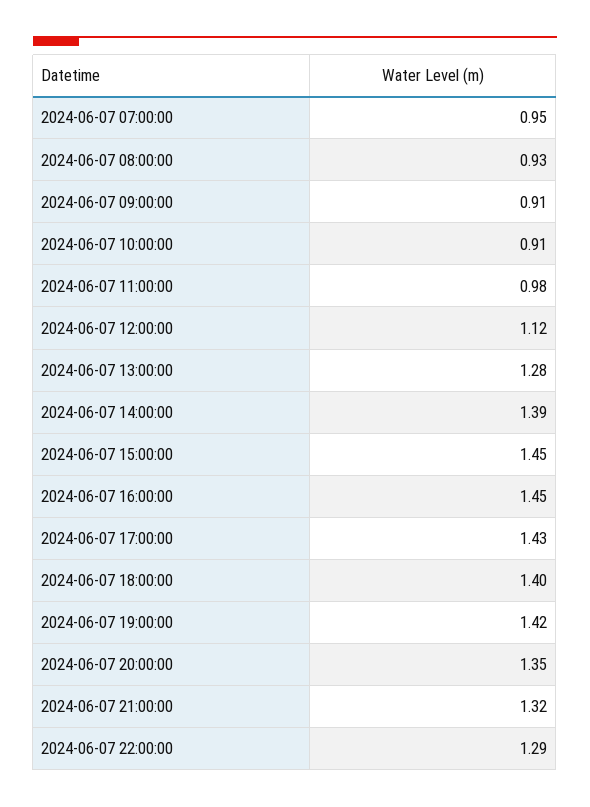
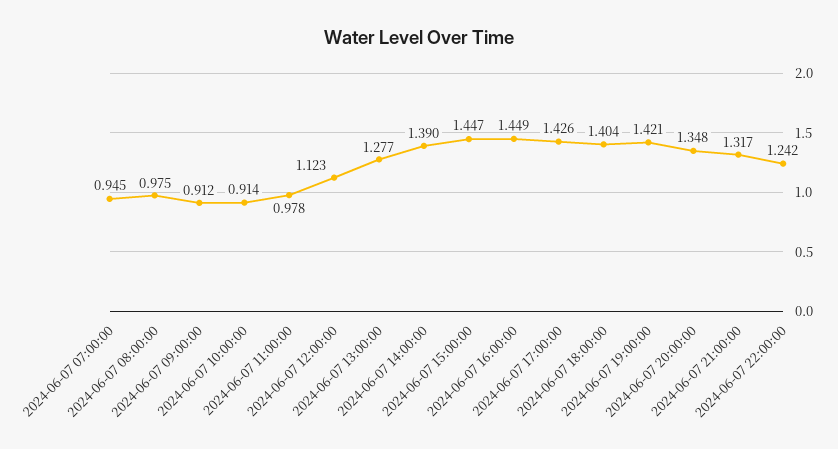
  {
    "2024-06-07 07:00:00": 0.945,
-   "2024-06-07 08:00:00": 0.93,
+   "2024-06-07 08:00:00": 0.975,
    "2024-06-07 09:00:00": 0.912,
    "2024-06-07 10:00:00": 0.914,
    "2024-06-07 11:00:00": 0.978,
    "2024-06-07 12:00:00": 1.123,
    "2024-06-07 13:00:00": 1.277,
    "2024-06-07 14:00:00": 1.39,
    "2024-06-07 15:00:00": 1.447,
    "2024-06-07 16:00:00": 1.449,
    "2024-06-07 17:00:00": 1.426,
    "2024-06-07 18:00:00": 1.404,
    "2024-06-07 19:00:00": 1.421,
    "2024-06-07 20:00:00": 1.348,
    "2024-06-07 21:00:00": 1.317,
-   "2024-06-07 22:00:00": 1.29
+   "2024-06-07 22:00:00": 1.242
  }

